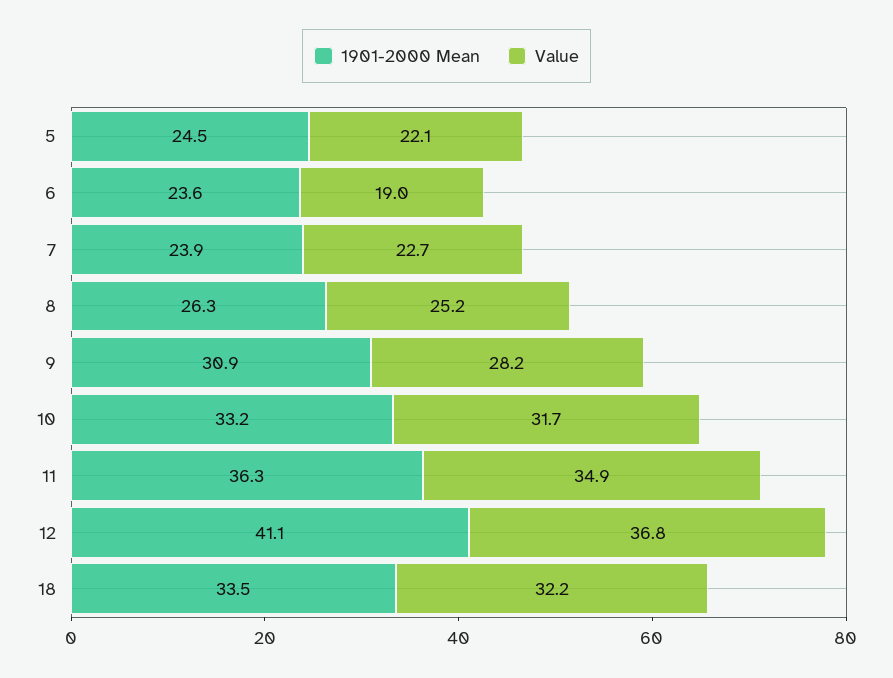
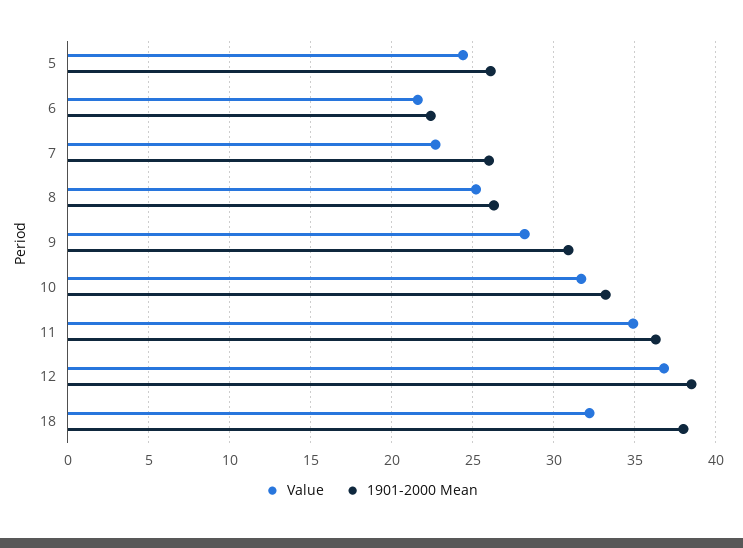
  {
    "1901-2000 Mean": {
-     "5": 24.5,
+     "5": 26,
-     "6": 23.6,
+     "6": 22.5,
-     "7": 23.9,
+     "7": 26,
      "8": 26.3,
      "9": 30.9,
      "10": 33.2,
      "11": 36.3,
-     "12": 41.1,
+     "12": 38.5,
-     "18": 33.5
+     "18": 38
    },
    "Value": {
-     "5": 22.1,
+     "5": 24.5,
-     "6": 19,
+     "6": 21.5,
      "7": 22.7,
      "8": 25.2,
      "9": 28.2,
      "10": 31.7,
      "11": 34.9,
      "12": 36.8,
      "18": 32.2
    }
  }

